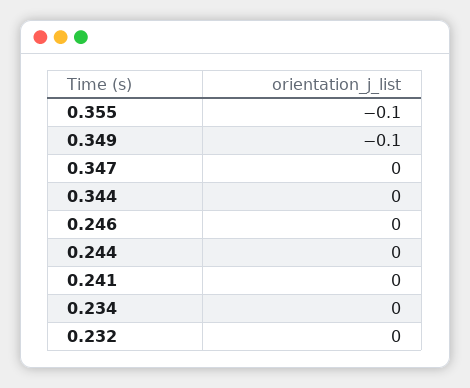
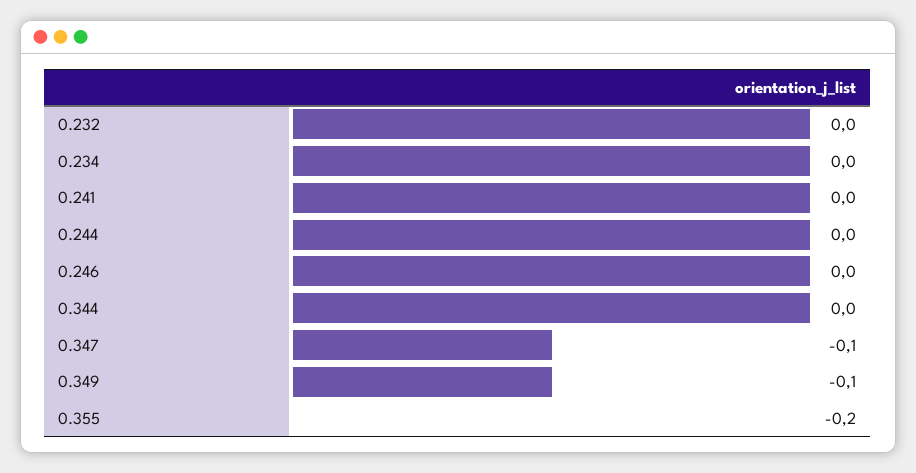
  {
-   "0.355": -0.1,
+   "0.355": -0.2,
    "0.349": -0.1,
-   "0.347": 0,
+   "0.347": -0.1,
    "0.344": 0,
    "0.246": 0,
    "0.244": 0,
    "0.241": 0,
    "0.234": 0,
    "0.232": 0
  }

